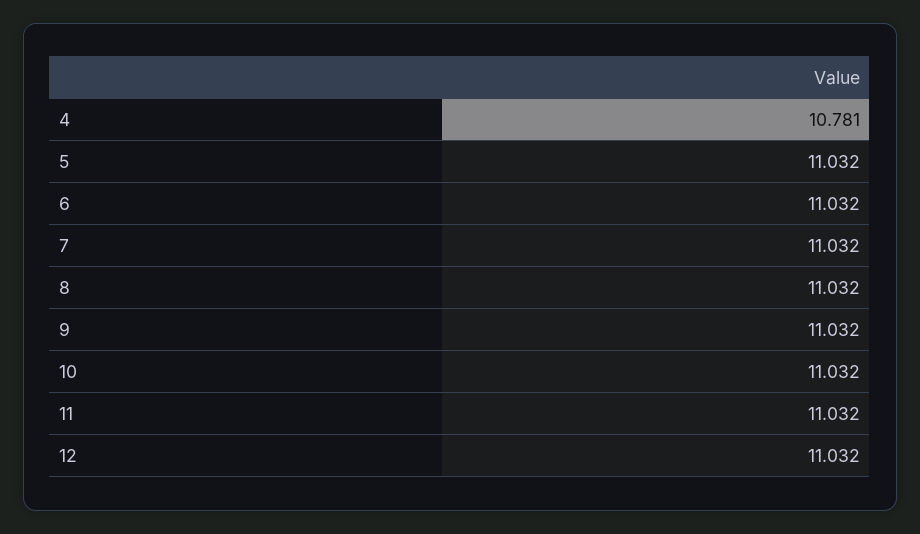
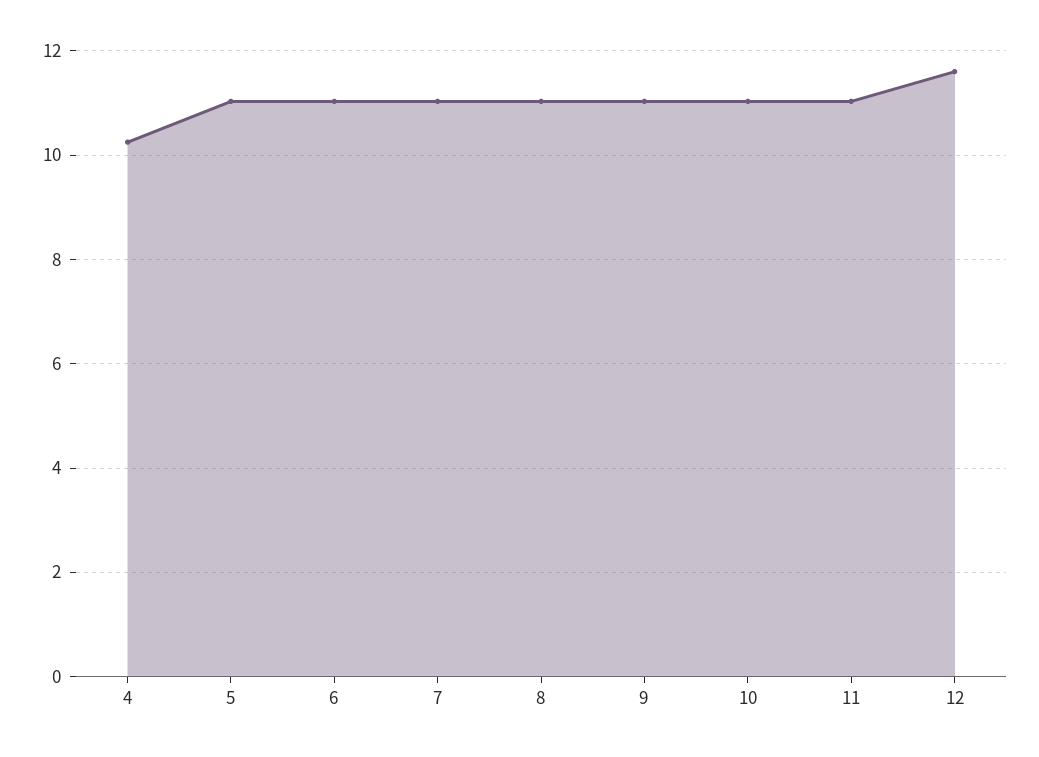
  {
-   "4": 10.781,
+   "4": 10.2,
    "5": 11.032,
    "6": 11.032,
    "7": 11.032,
    "8": 11.032,
    "9": 11.032,
    "10": 11.032,
    "11": 11.032,
-   "12": 11.032
+   "12": 11.6
  }

